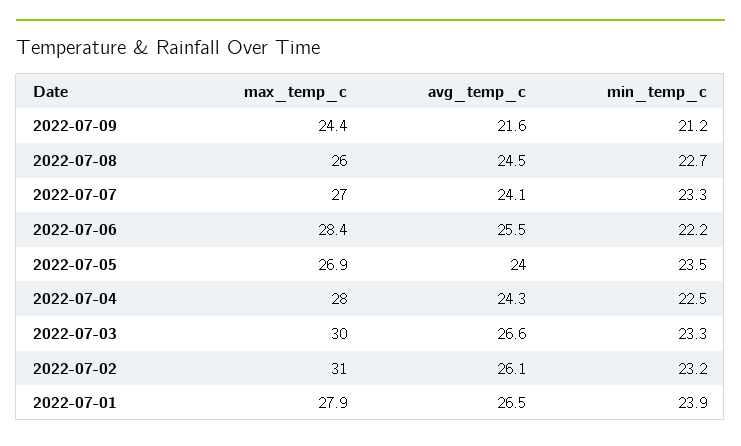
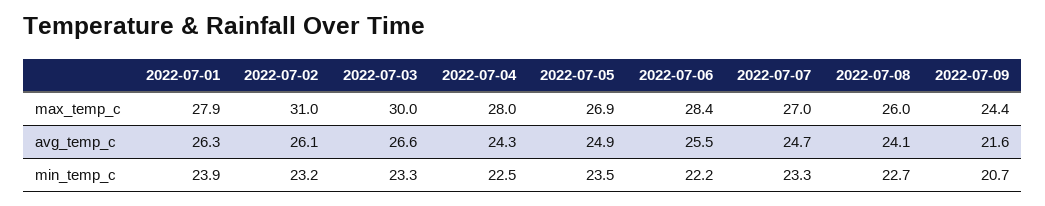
  {
    "max_temp_c": {
      "2022-07-09": 24.4,
      "2022-07-08": 26,
      "2022-07-07": 27,
      "2022-07-06": 28.4,
      "2022-07-05": 26.9,
      "2022-07-04": 28,
      "2022-07-03": 30,
      "2022-07-02": 31,
      "2022-07-01": 27.9
    },
    "avg_temp_c": {
      "2022-07-09": 21.6,
-     "2022-07-08": 24.5,
+     "2022-07-08": 24.1,
-     "2022-07-07": 24.1,
+     "2022-07-07": 24.7,
      "2022-07-06": 25.5,
-     "2022-07-05": 24,
+     "2022-07-05": 24.9,
      "2022-07-04": 24.3,
      "2022-07-03": 26.6,
      "2022-07-02": 26.1,
-     "2022-07-01": 26.5
+     "2022-07-01": 26.3
    },
    "min_temp_c": {
-     "2022-07-09": 21.2,
+     "2022-07-09": 20.7,
      "2022-07-08": 22.7,
      "2022-07-07": 23.3,
      "2022-07-06": 22.2,
      "2022-07-05": 23.5,
      "2022-07-04": 22.5,
      "2022-07-03": 23.3,
      "2022-07-02": 23.2,
      "2022-07-01": 23.9
    }
  }

